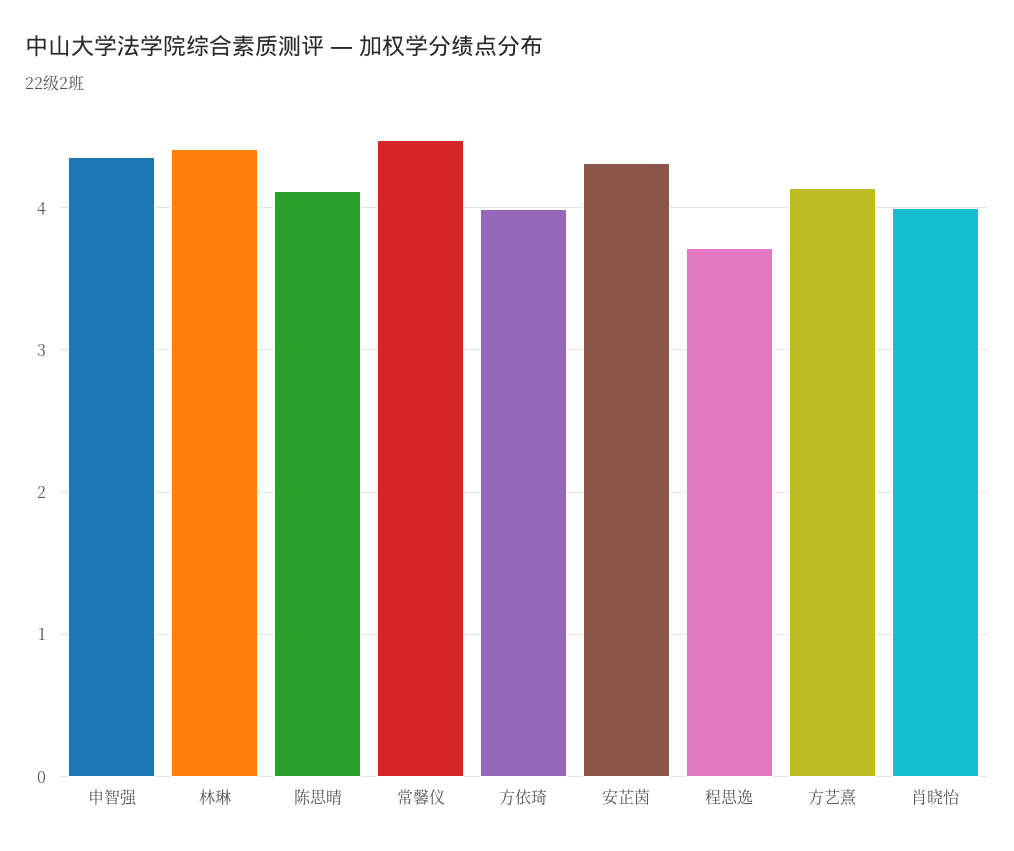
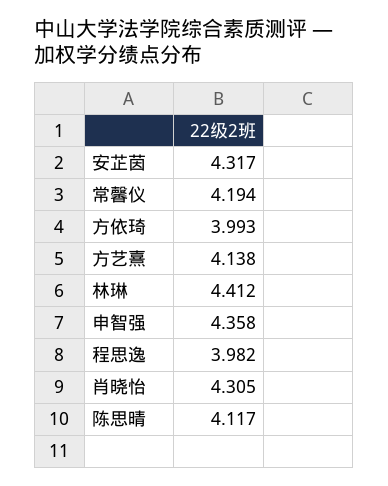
  {
    "申智强": 4.358,
    "林琳": 4.412,
    "陈思晴": 4.117,
-   "常馨仪": 4.5,
+   "常馨仪": 4.194,
    "方依琦": 3.993,
    "安芷茵": 4.317,
-   "程思逸": 3.7,
+   "程思逸": 3.982,
    "方艺熹": 4.138,
-   "肖晓怡": 4
+   "肖晓怡": 4.305
  }

